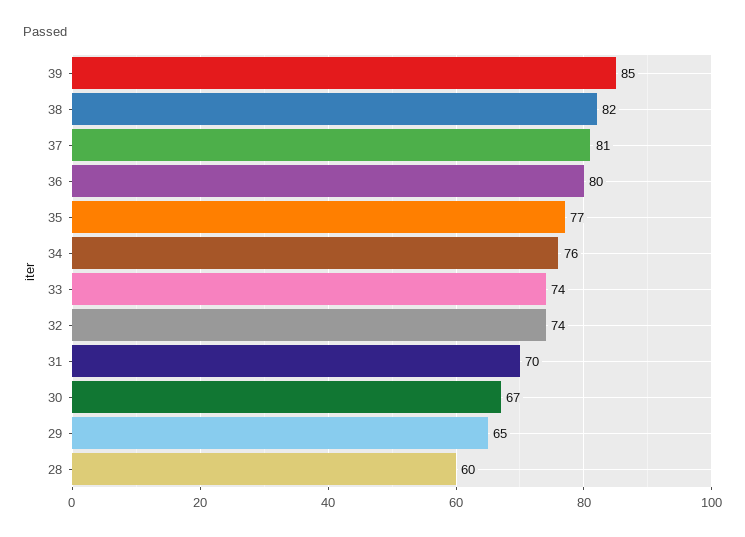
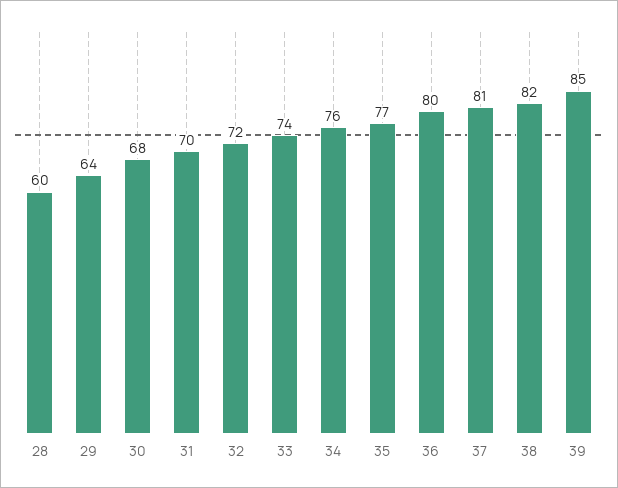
  {
    "39": 85,
    "38": 82,
    "37": 81,
    "36": 80,
    "35": 77,
    "34": 76,
    "33": 74,
-   "32": 74,
+   "32": 72,
    "31": 70,
-   "30": 67,
+   "30": 68,
-   "29": 65,
+   "29": 64,
    "28": 60
  }

